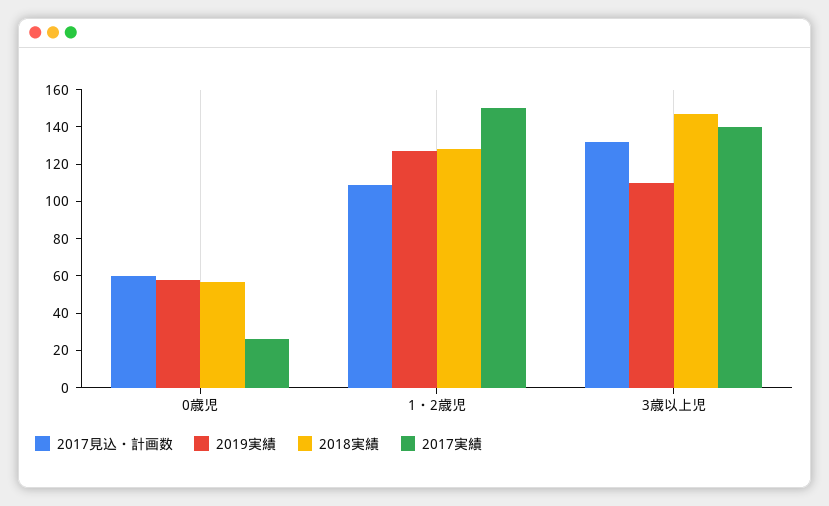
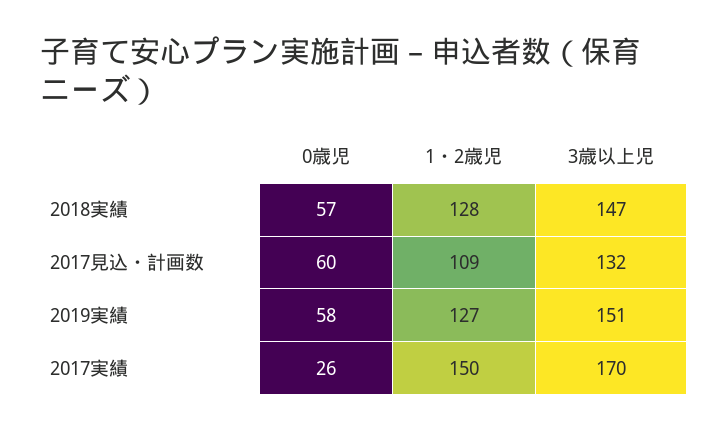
  {
    "2017見込・計画数": {
      "0歳児": 60,
      "1・2歳児": 109,
      "3歳以上児": 132
    },
    "2019実績": {
      "0歳児": 58,
      "1・2歳児": 127,
-     "3歳以上児": 110
+     "3歳以上児": 151
    },
    "2018実績": {
      "0歳児": 57,
      "1・2歳児": 128,
      "3歳以上児": 147
    },
    "2017実績": {
      "0歳児": 26,
      "1・2歳児": 150,
-     "3歳以上児": 140
+     "3歳以上児": 170
    }
  }

